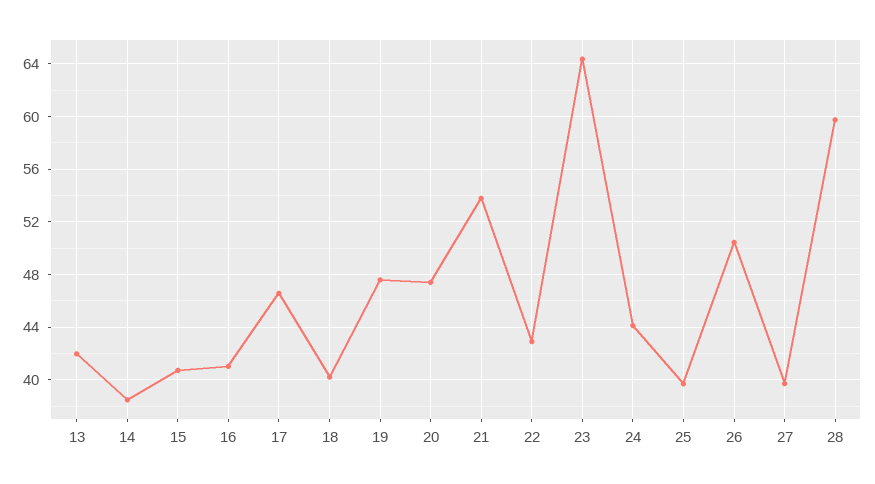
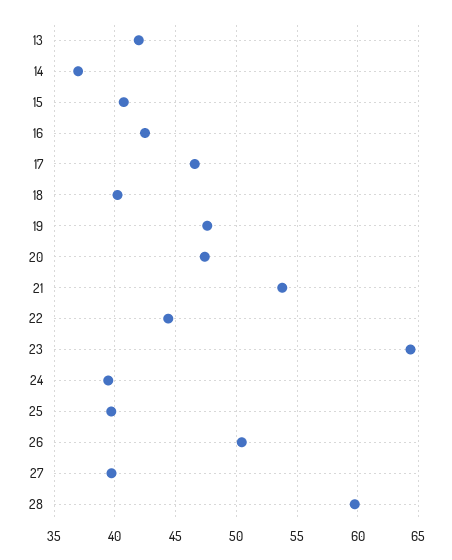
  {
    "13": 42,
-   "14": 38.5,
+   "14": 37,
    "15": 40.5,
-   "16": 41,
+   "16": 42.5,
    "17": 46.5,
    "18": 40,
    "19": 47.5,
    "20": 47.5,
    "21": 54,
-   "22": 43,
+   "22": 44.5,
    "23": 64.5,
-   "24": 44,
+   "24": 39.5,
    "25": 39.5,
    "26": 50.5,
    "27": 39.5,
    "28": 60
  }

